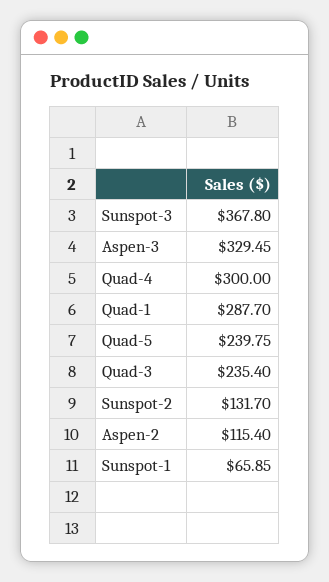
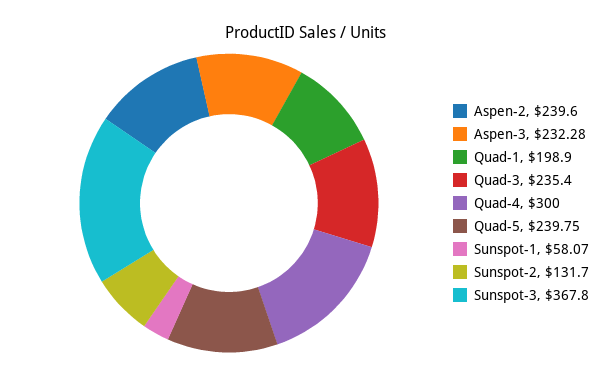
  {
    "Sunspot-3": 367.8,
-   "Aspen-3": 329.45,
+   "Aspen-3": 232.28,
    "Quad-4": 300,
-   "Quad-1": 287.7,
+   "Quad-1": 198.9,
    "Quad-5": 239.75,
    "Quad-3": 235.4,
    "Sunspot-2": 131.7,
-   "Aspen-2": 115.4,
+   "Aspen-2": 239.6,
-   "Sunspot-1": 65.85
+   "Sunspot-1": 58.07
  }

